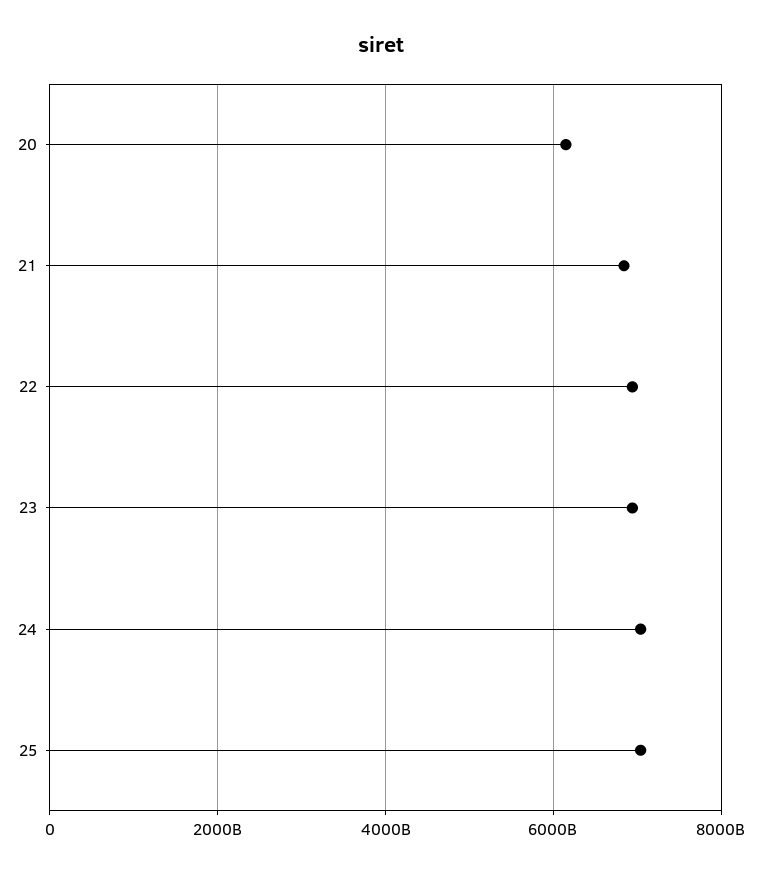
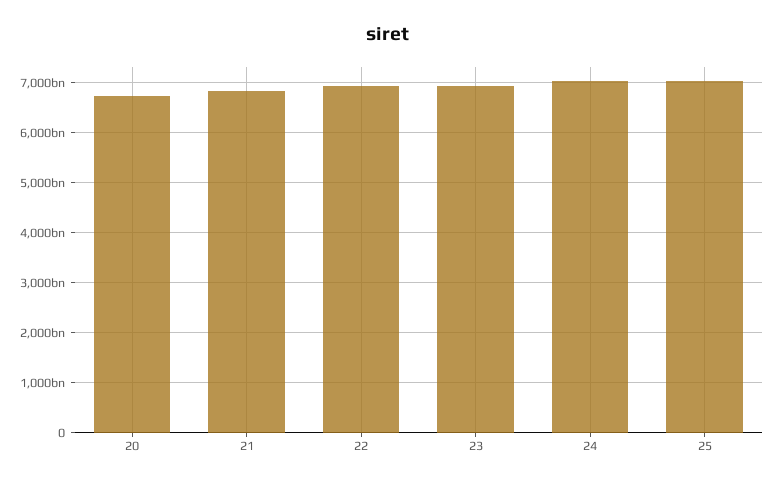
  {
-   "20": 6200000000000,
+   "20": 6800000000000,
    "21": 6800000000000,
    "22": 7000000000000,
    "23": 7000000000000,
    "24": 7000000000000,
    "25": 7000000000000
  }

